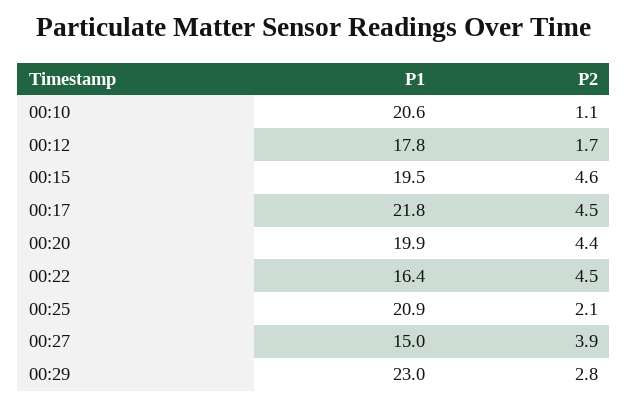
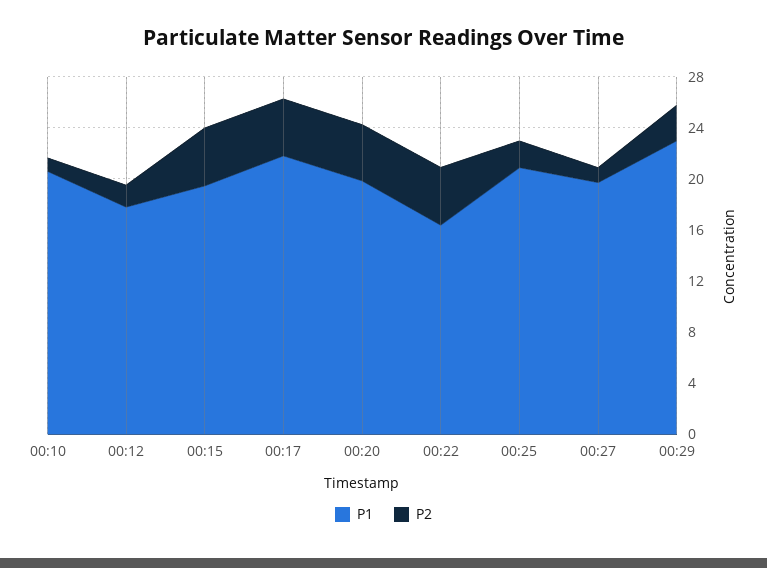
  {
    "P1": {
      "00:10": 20.6,
      "00:12": 17.8,
      "00:15": 19.5,
      "00:17": 21.8,
      "00:20": 19.9,
      "00:22": 16.4,
      "00:25": 20.9,
-     "00:27": 15,
+     "00:27": 20,
      "00:29": 23
    },
    "P2": {
      "00:10": 1.1,
      "00:12": 1.7,
      "00:15": 4.6,
      "00:17": 4.5,
      "00:20": 4.4,
      "00:22": 4.5,
      "00:25": 2.1,
-     "00:27": 3.9,
+     "00:27": 1,
      "00:29": 2.8
    }
  }

